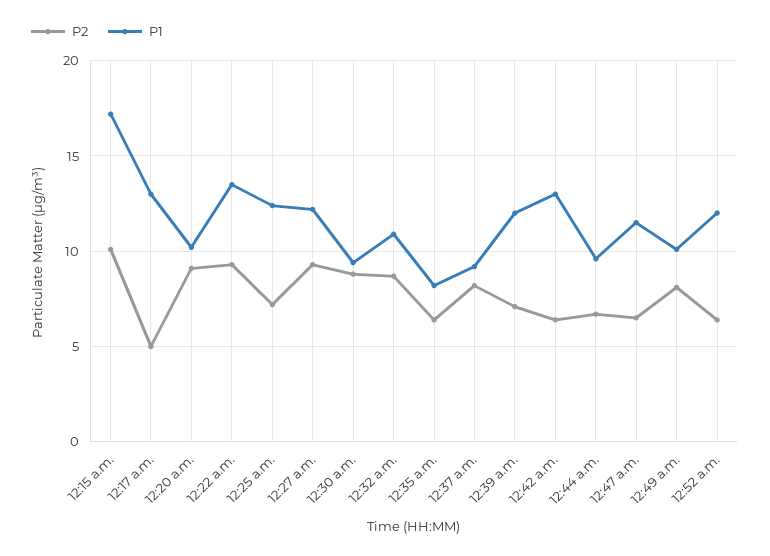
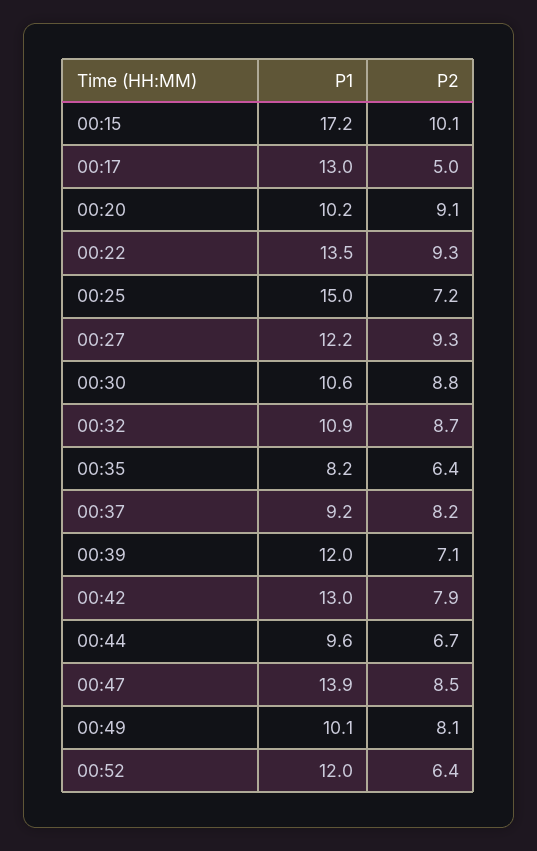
  {
    "P2": {
      "12:15 a.m.": 10.1,
      "12:17 a.m.": 5,
      "12:20 a.m.": 9.1,
      "12:22 a.m.": 9.3,
      "12:25 a.m.": 7.2,
      "12:27 a.m.": 9.3,
      "12:30 a.m.": 8.8,
      "12:32 a.m.": 8.7,
      "12:35 a.m.": 6.4,
      "12:37 a.m.": 8.2,
      "12:39 a.m.": 7.1,
-     "12:42 a.m.": 6.5,
+     "12:42 a.m.": 7.9,
      "12:44 a.m.": 6.7,
-     "12:47 a.m.": 6.5,
+     "12:47 a.m.": 8.5,
      "12:49 a.m.": 8.1,
      "12:52 a.m.": 6.4
    },
    "P1": {
      "12:15 a.m.": 17.2,
      "12:17 a.m.": 13,
      "12:20 a.m.": 10.2,
      "12:22 a.m.": 13.5,
-     "12:25 a.m.": 12.5,
+     "12:25 a.m.": 15,
      "12:27 a.m.": 12.2,
-     "12:30 a.m.": 9.5,
+     "12:30 a.m.": 10.6,
      "12:32 a.m.": 10.9,
      "12:35 a.m.": 8.2,
      "12:37 a.m.": 9.2,
      "12:39 a.m.": 12,
      "12:42 a.m.": 13,
      "12:44 a.m.": 9.6,
-     "12:47 a.m.": 11.5,
+     "12:47 a.m.": 13.9,
      "12:49 a.m.": 10.1,
      "12:52 a.m.": 12
    }
  }

